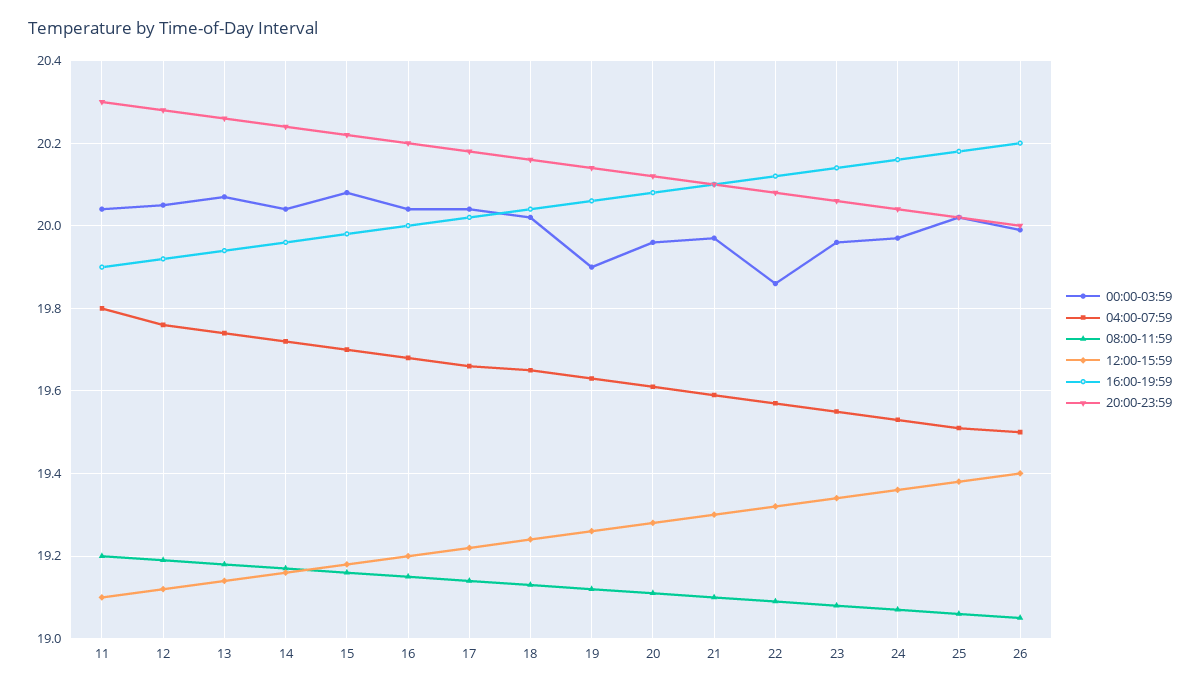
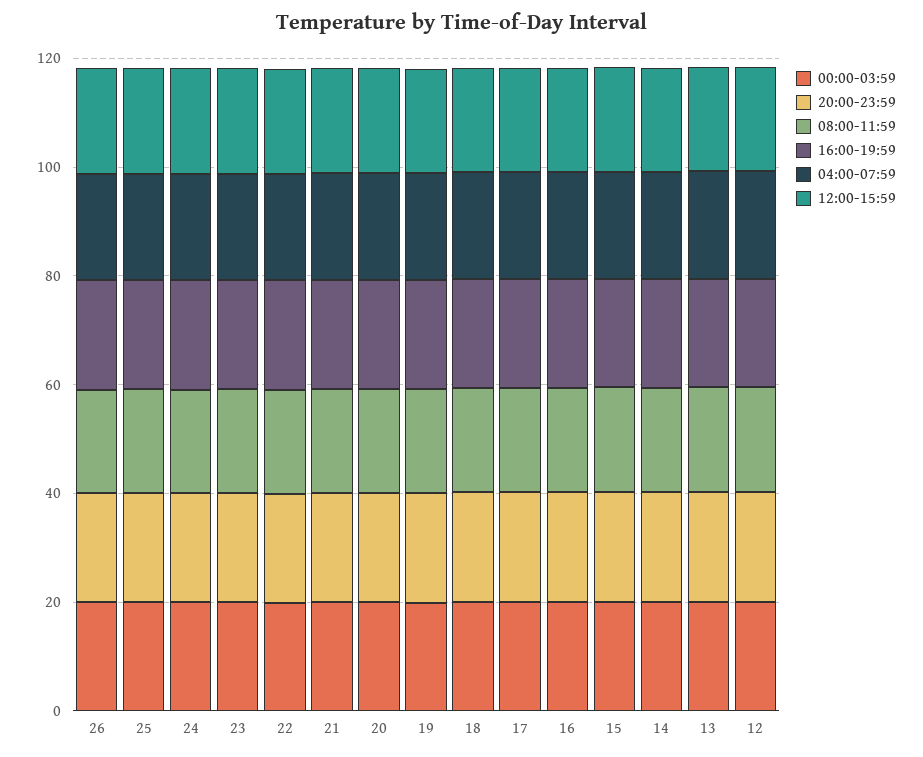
  {
    "00:00-03:59": {
-     "11": 20.05,
      "12": 20.05,
      "13": 20.05,
      "14": 20.05,
      "15": 20.1,
      "16": 20.05,
      "17": 20.05,
      "18": 20,
      "19": 19.9,
      "20": 19.95,
      "21": 19.95,
      "22": 19.85,
      "23": 19.95,
      "24": 19.95,
      "25": 20,
      "26": 20
    },
    "04:00-07:59": {
-     "11": 19.8,
      "12": 19.75,
      "13": 19.75,
      "14": 19.7,
      "15": 19.7,
      "16": 19.7,
      "17": 19.65,
      "18": 19.65,
      "19": 19.65,
      "20": 19.6,
      "21": 19.6,
      "22": 19.55,
      "23": 19.55,
      "24": 19.55,
      "25": 19.5,
      "26": 19.5
    },
    "08:00-11:59": {
-     "11": 19.2,
      "12": 19.2,
      "13": 19.2,
      "14": 19.15,
      "15": 19.15,
      "16": 19.15,
      "17": 19.15,
      "18": 19.15,
      "19": 19.1,
      "20": 19.1,
      "21": 19.1,
      "22": 19.1,
      "23": 19.1,
      "24": 19.05,
      "25": 19.05,
      "26": 19.05
    },
    "12:00-15:59": {
-     "11": 19.1,
      "12": 19.1,
      "13": 19.15,
      "14": 19.15,
      "15": 19.2,
      "16": 19.2,
      "17": 19.2,
      "18": 19.25,
      "19": 19.25,
      "20": 19.3,
      "21": 19.3,
      "22": 19.3,
      "23": 19.35,
      "24": 19.35,
      "25": 19.4,
      "26": 19.4
    },
    "16:00-19:59": {
-     "11": 19.9,
      "12": 19.9,
      "13": 19.95,
      "14": 19.95,
      "15": 20,
      "16": 20,
      "17": 20,
      "18": 20.05,
      "19": 20.05,
      "20": 20.1,
      "21": 20.1,
      "22": 20.1,
      "23": 20.15,
      "24": 20.15,
      "25": 20.2,
      "26": 20.2
    },
    "20:00-23:59": {
-     "11": 20.3,
      "12": 20.3,
      "13": 20.25,
      "14": 20.25,
      "15": 20.2,
      "16": 20.2,
      "17": 20.2,
      "18": 20.15,
      "19": 20.15,
      "20": 20.1,
      "21": 20.1,
      "22": 20.1,
      "23": 20.05,
      "24": 20.05,
      "25": 20,
      "26": 20
    }
  }

